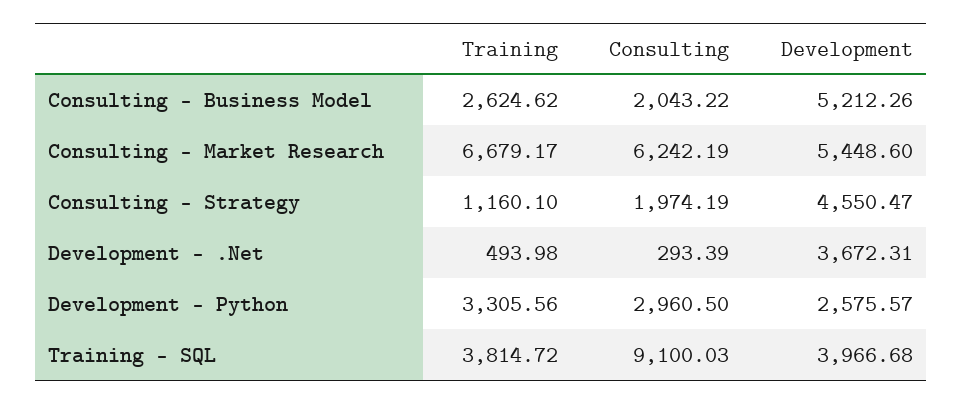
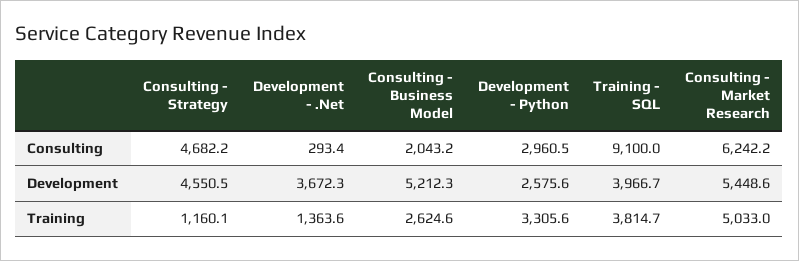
  {
    "Training": {
      "Consulting - Business Model": 2624.62,
-     "Consulting - Market Research": 6679.17,
+     "Consulting - Market Research": 5033,
      "Consulting - Strategy": 1160.1,
-     "Development - .Net": 493.98,
+     "Development - .Net": 1363.6,
      "Development - Python": 3305.56,
      "Training - SQL": 3814.72
    },
    "Consulting": {
      "Consulting - Business Model": 2043.22,
      "Consulting - Market Research": 6242.19,
-     "Consulting - Strategy": 1974.19,
+     "Consulting - Strategy": 4682.2,
      "Development - .Net": 293.39,
      "Development - Python": 2960.5,
      "Training - SQL": 9100.03
    },
    "Development": {
      "Consulting - Business Model": 5212.26,
      "Consulting - Market Research": 5448.6,
      "Consulting - Strategy": 4550.47,
      "Development - .Net": 3672.31,
      "Development - Python": 2575.57,
      "Training - SQL": 3966.68
    }
  }

